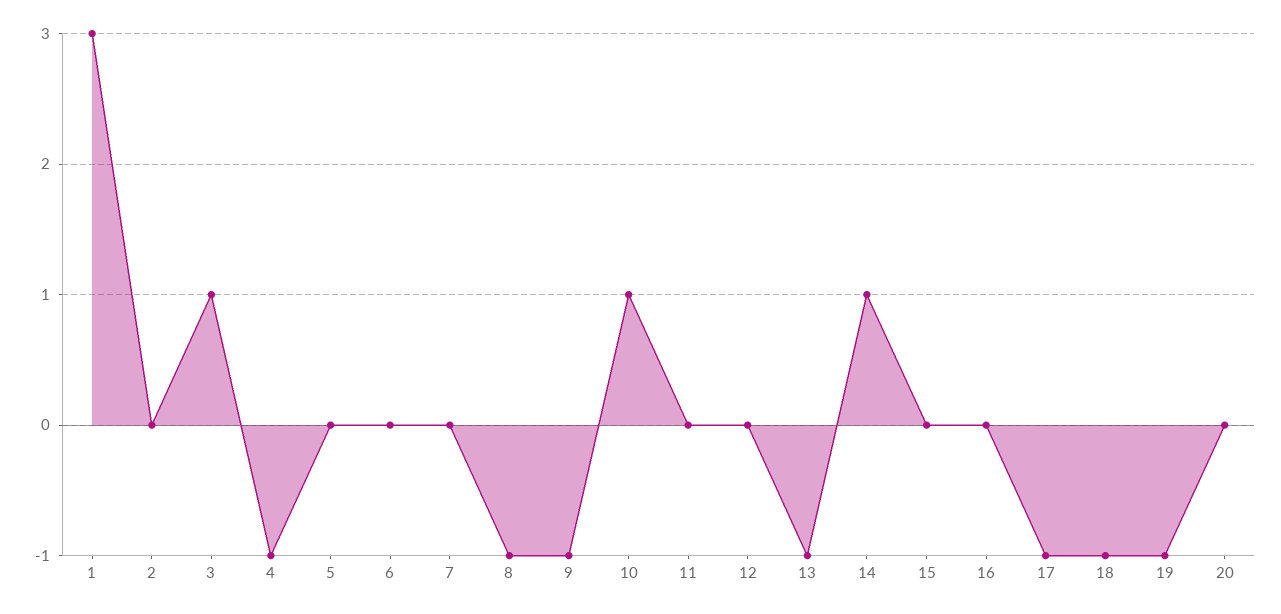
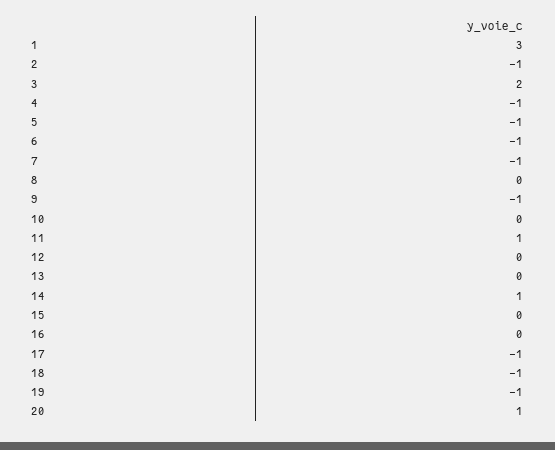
  {
    "1": 3,
-   "2": 0,
+   "2": -1,
-   "3": 1,
+   "3": 2,
    "4": -1,
-   "5": 0,
+   "5": -1,
-   "6": 0,
+   "6": -1,
-   "7": 0,
+   "7": -1,
-   "8": -1,
+   "8": 0,
    "9": -1,
-   "10": 1,
+   "10": 0,
-   "11": 0,
+   "11": 1,
    "12": 0,
-   "13": -1,
+   "13": 0,
    "14": 1,
    "15": 0,
    "16": 0,
    "17": -1,
    "18": -1,
    "19": -1,
-   "20": 0
+   "20": 1
  }

